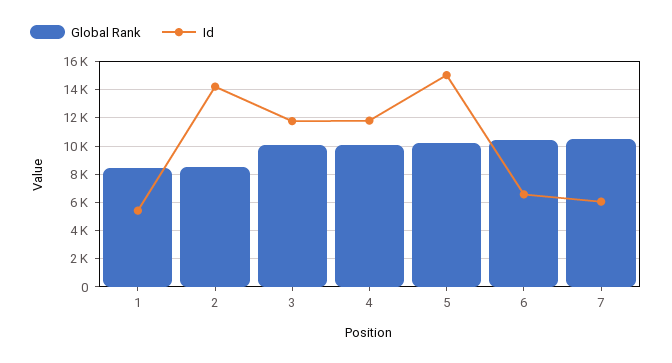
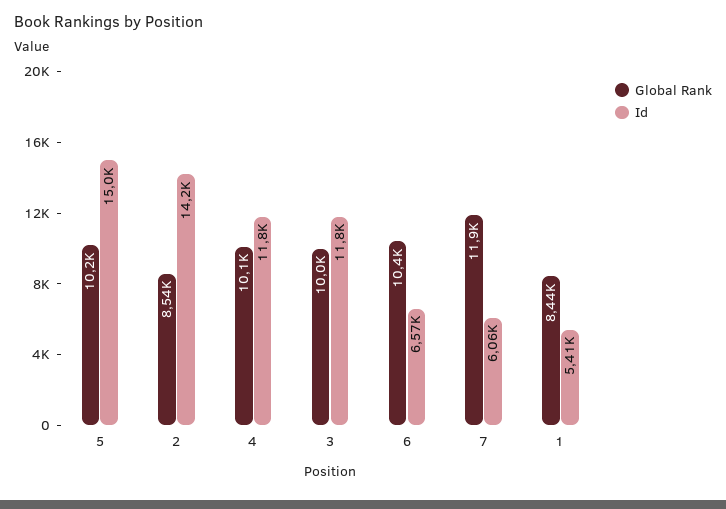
  {
    "Global Rank": {
      "1": 8440,
      "2": 8540,
      "3": 10000,
      "4": 10100,
      "5": 10200,
      "6": 10400,
-     "7": 10500
+     "7": 11900
    },
    "Id": {
      "1": 5410,
      "2": 14200,
      "3": 11800,
      "4": 11800,
      "5": 15000,
      "6": 6570,
      "7": 6060
    }
  }

